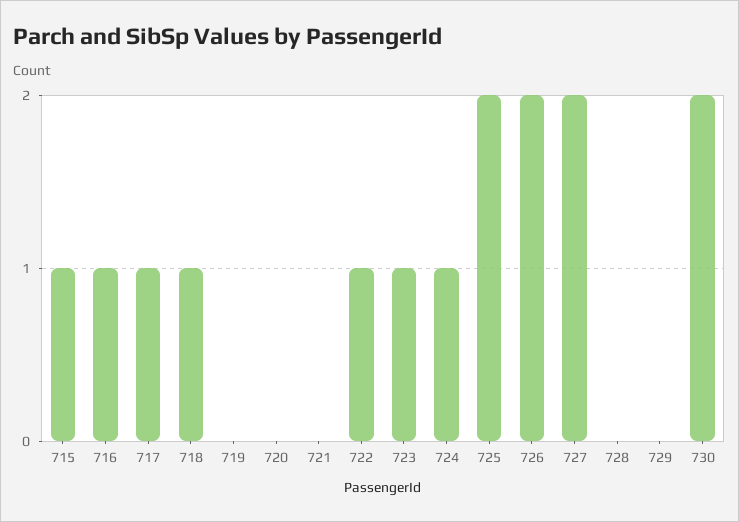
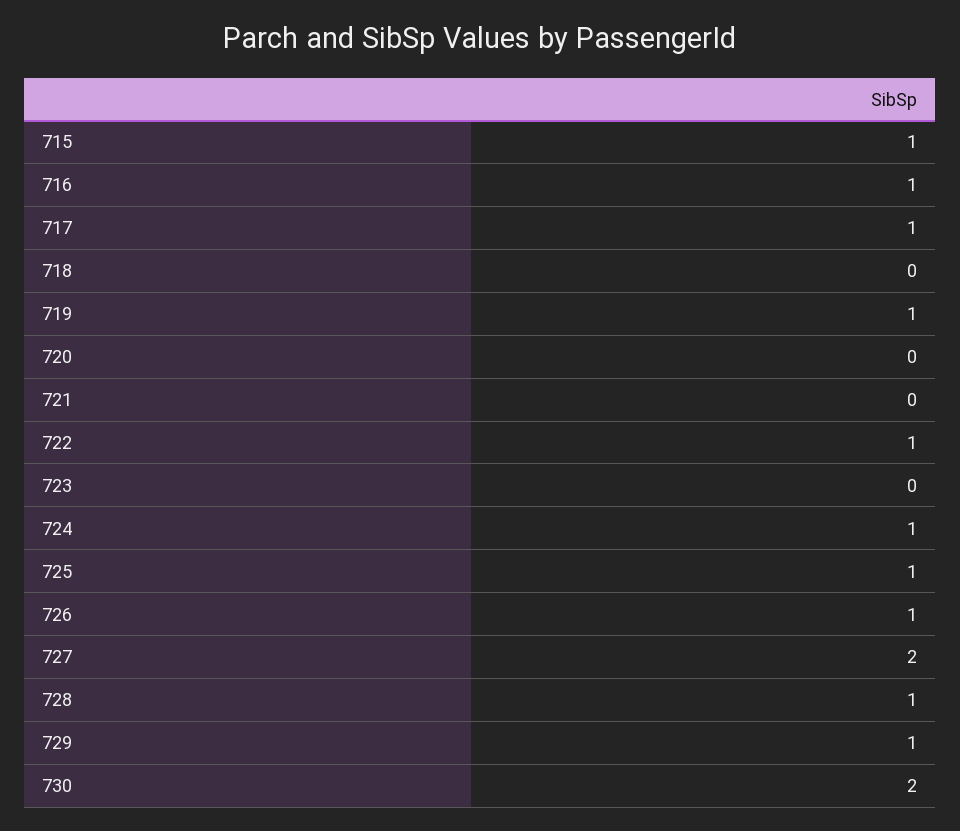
  {
    "715": 1,
    "716": 1,
    "717": 1,
-   "718": 1,
+   "718": 0,
-   "719": 0,
+   "719": 1,
    "720": 0,
    "721": 0,
    "722": 1,
-   "723": 1,
+   "723": 0,
    "724": 1,
-   "725": 2,
+   "725": 1,
-   "726": 2,
+   "726": 1,
    "727": 2,
-   "728": 0,
+   "728": 1,
-   "729": 0,
+   "729": 1,
    "730": 2
  }

